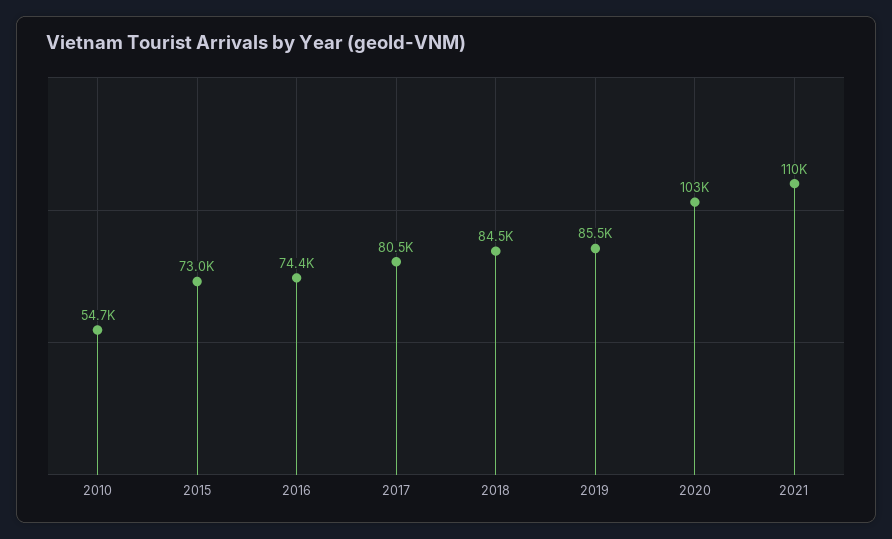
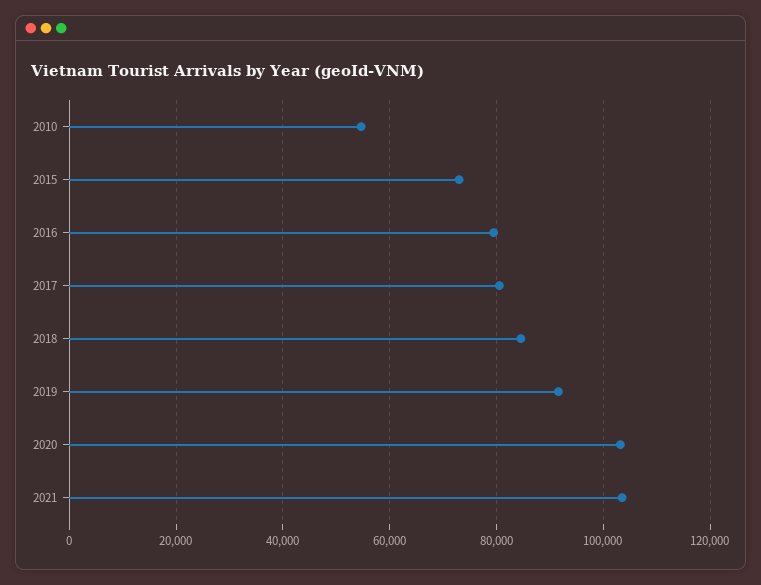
  {
    "2010": 54700,
    "2015": 73000,
-   "2016": 74400,
+   "2016": 80000,
    "2017": 80500,
    "2018": 84500,
-   "2019": 85500,
+   "2019": 92000,
    "2020": 103000,
-   "2021": 110000
+   "2021": 104000
  }

